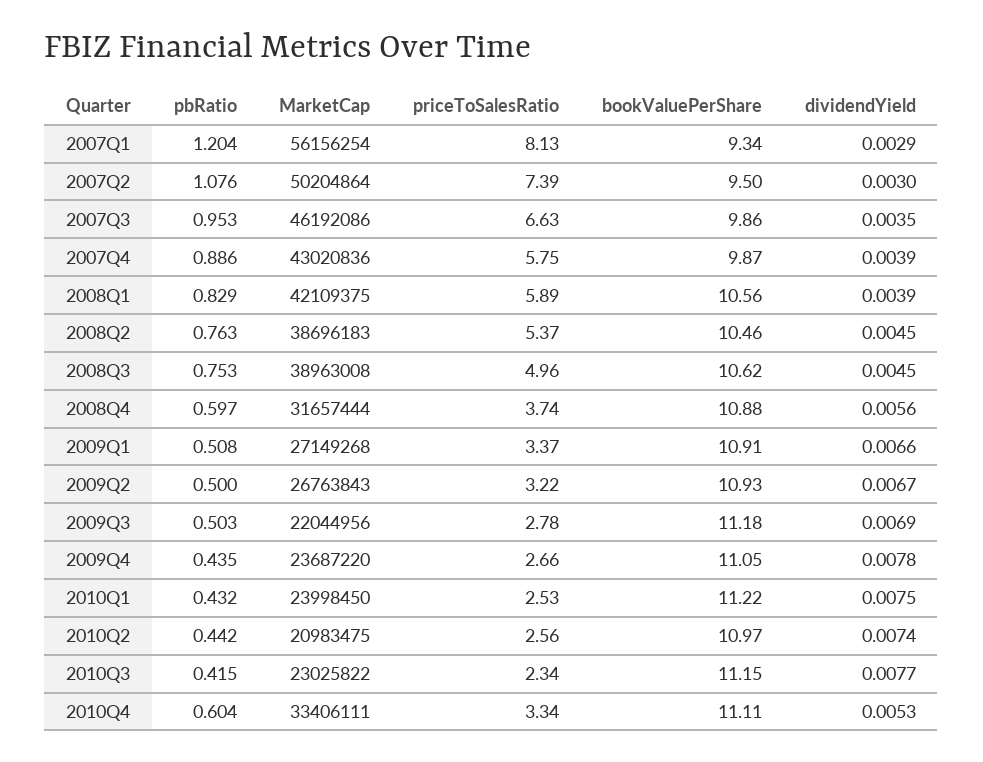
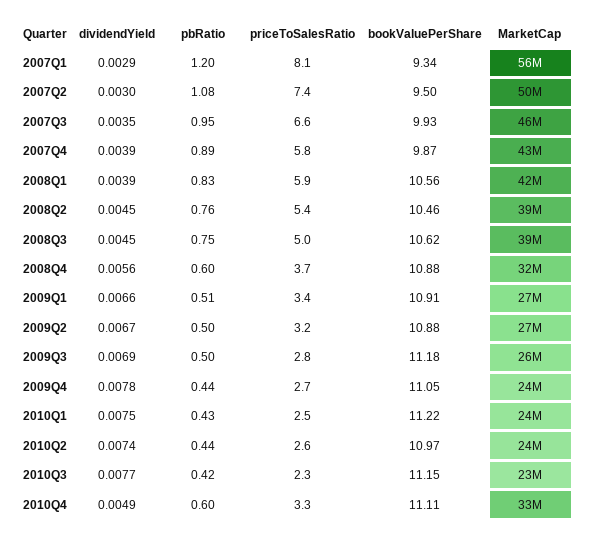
  {
    "pbRatio": {
      "2007Q1": 1.204,
      "2007Q2": 1.076,
      "2007Q3": 0.953,
      "2007Q4": 0.886,
      "2008Q1": 0.829,
      "2008Q2": 0.763,
      "2008Q3": 0.753,
      "2008Q4": 0.597,
      "2009Q1": 0.508,
      "2009Q2": 0.5,
      "2009Q3": 0.503,
      "2009Q4": 0.435,
      "2010Q1": 0.432,
      "2010Q2": 0.442,
      "2010Q3": 0.415,
      "2010Q4": 0.604
    },
    "MarketCap": {
      "2007Q1": 56156254,
      "2007Q2": 50204864,
      "2007Q3": 46192086,
      "2007Q4": 43020836,
      "2008Q1": 42109375,
      "2008Q2": 38696183,
      "2008Q3": 38963008,
      "2008Q4": 31657444,
      "2009Q1": 27149268,
      "2009Q2": 26763843,
-     "2009Q3": 22044956,
+     "2009Q3": 26000000,
      "2009Q4": 23687220,
      "2010Q1": 23998450,
-     "2010Q2": 20983475,
+     "2010Q2": 24000000,
      "2010Q3": 23025822,
      "2010Q4": 33406111
    },
    "priceToSalesRatio": {
      "2007Q1": 8.13,
      "2007Q2": 7.39,
      "2007Q3": 6.63,
      "2007Q4": 5.75,
      "2008Q1": 5.89,
      "2008Q2": 5.37,
      "2008Q3": 4.96,
      "2008Q4": 3.74,
      "2009Q1": 3.37,
      "2009Q2": 3.22,
      "2009Q3": 2.78,
      "2009Q4": 2.66,
      "2010Q1": 2.53,
      "2010Q2": 2.56,
      "2010Q3": 2.34,
      "2010Q4": 3.34
    },
    "bookValuePerShare": {
      "2007Q1": 9.34,
      "2007Q2": 9.5,
-     "2007Q3": 9.86,
+     "2007Q3": 9.93,
      "2007Q4": 9.87,
      "2008Q1": 10.56,
      "2008Q2": 10.46,
      "2008Q3": 10.62,
      "2008Q4": 10.88,
      "2009Q1": 10.91,
-     "2009Q2": 10.93,
+     "2009Q2": 10.88,
      "2009Q3": 11.18,
      "2009Q4": 11.05,
      "2010Q1": 11.22,
      "2010Q2": 10.97,
      "2010Q3": 11.15,
      "2010Q4": 11.11
    },
    "dividendYield": {
      "2007Q1": 0.0029,
      "2007Q2": 0.003,
      "2007Q3": 0.0035,
      "2007Q4": 0.0039,
      "2008Q1": 0.0039,
      "2008Q2": 0.0045,
      "2008Q3": 0.0045,
      "2008Q4": 0.0056,
      "2009Q1": 0.0066,
      "2009Q2": 0.0067,
      "2009Q3": 0.0069,
      "2009Q4": 0.0078,
      "2010Q1": 0.0075,
      "2010Q2": 0.0074,
      "2010Q3": 0.0077,
-     "2010Q4": 0.0053
+     "2010Q4": 0.0049
    }
  }

